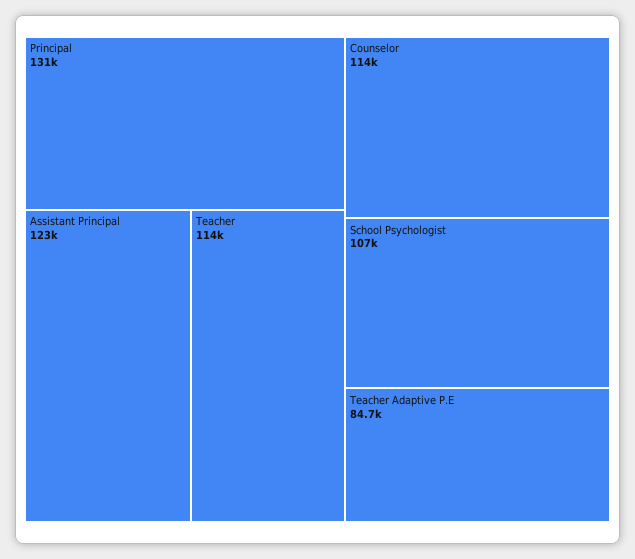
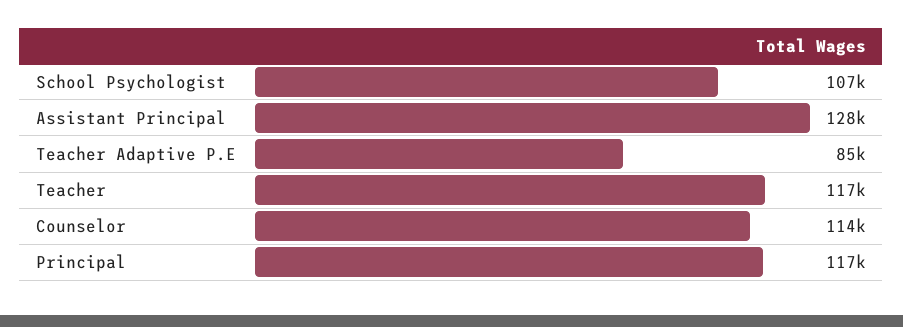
  {
-   "Principal": 131000,
+   "Principal": 117000,
-   "Assistant Principal": 123000,
+   "Assistant Principal": 128000,
-   "Teacher": 114000,
+   "Teacher": 117000,
    "Counselor": 114000,
    "School Psychologist": 107000,
    "Teacher Adaptive P.E": 84700
  }

